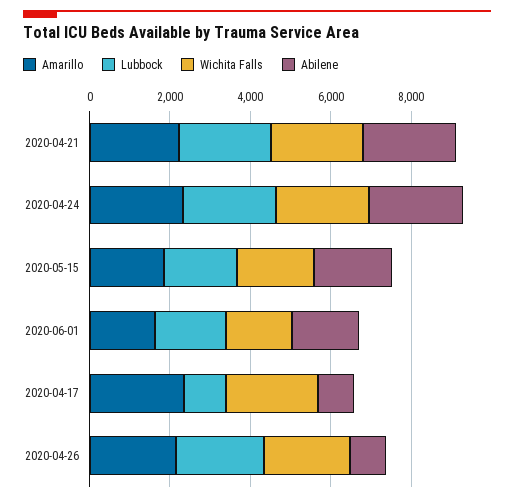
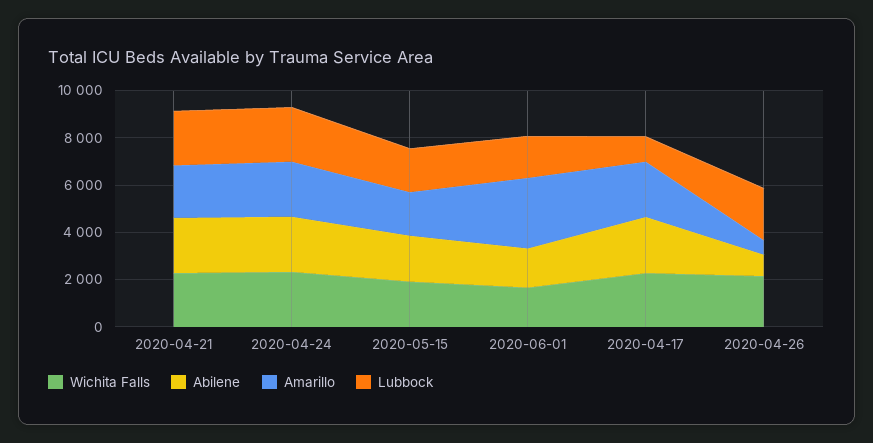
  {
    "Amarillo": {
      "2020-04-21": 2000,
      "2020-04-24": 2500,
      "2020-05-15": 2000,
-     "2020-06-01": 1500,
+     "2020-06-01": 3000,
      "2020-04-17": 2500,
-     "2020-04-26": 2000
+     "2020-04-26": 500
    },
    "Lubbock": {
      "2020-04-21": 2500,
      "2020-04-24": 2500,
      "2020-05-15": 2000,
      "2020-06-01": 2000,
      "2020-04-17": 1000,
      "2020-04-26": 2000
    },
    "Wichita Falls": {
      "2020-04-21": 2500,
      "2020-04-24": 2500,
      "2020-05-15": 2000,
      "2020-06-01": 1500,
      "2020-04-17": 2500,
      "2020-04-26": 2000
    },
    "Abilene": {
      "2020-04-21": 2500,
      "2020-04-24": 2500,
      "2020-05-15": 2000,
      "2020-06-01": 1500,
-     "2020-04-17": 1000,
+     "2020-04-17": 2500,
      "2020-04-26": 1000
    }
  }

